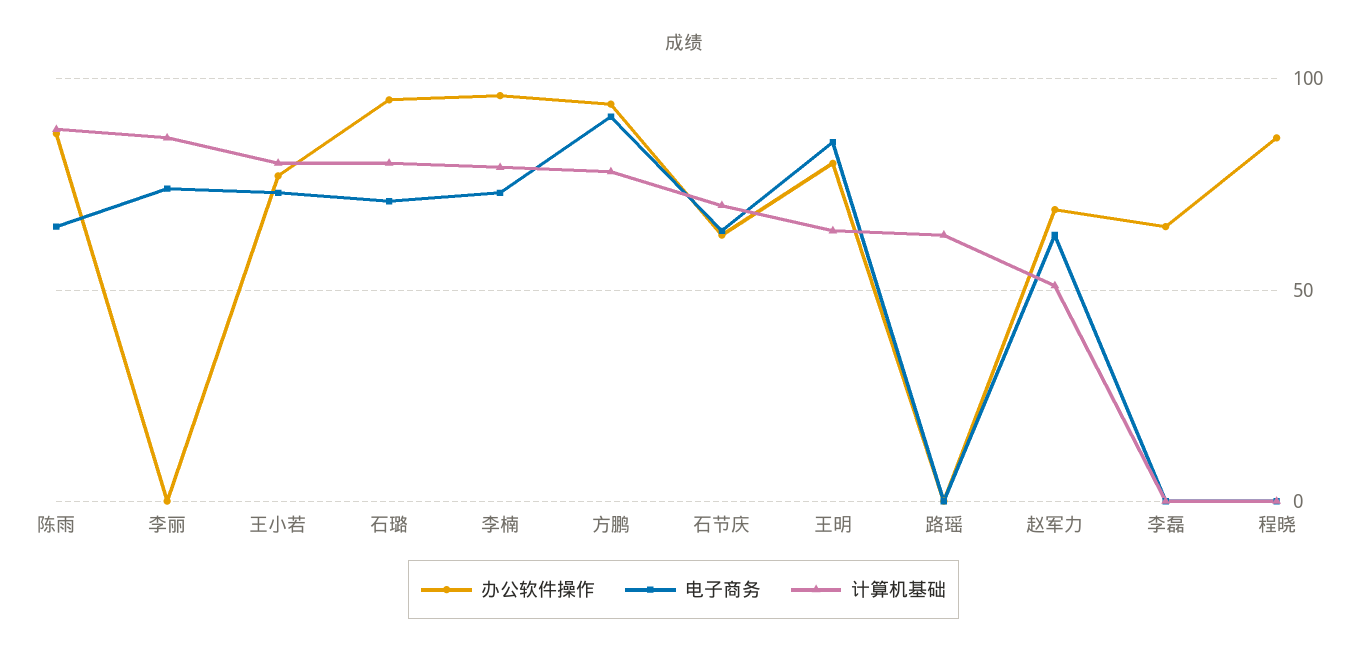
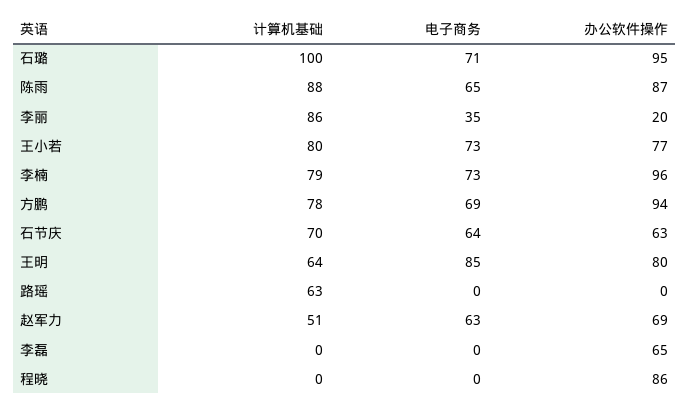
  {
    "办公软件操作": {
      "陈雨": 87,
-     "李丽": 0,
+     "李丽": 20,
      "王小若": 77,
      "石璐": 95,
      "李楠": 96,
      "方鹏": 94,
      "石节庆": 63,
      "王明": 80,
      "路瑶": 0,
      "赵军力": 69,
      "李磊": 65,
      "程晓": 86
    },
    "电子商务": {
      "陈雨": 65,
-     "李丽": 75,
+     "李丽": 35,
      "王小若": 73,
      "石璐": 71,
      "李楠": 73,
-     "方鹏": 90,
+     "方鹏": 69,
      "石节庆": 64,
      "王明": 85,
      "路瑶": 0,
      "赵军力": 63,
      "李磊": 0,
      "程晓": 0
    },
    "计算机基础": {
      "陈雨": 88,
      "李丽": 86,
      "王小若": 80,
-     "石璐": 80,
+     "石璐": 100,
      "李楠": 79,
      "方鹏": 78,
      "石节庆": 70,
      "王明": 64,
      "路瑶": 63,
      "赵军力": 51,
      "李磊": 0,
      "程晓": 0
    }
  }

